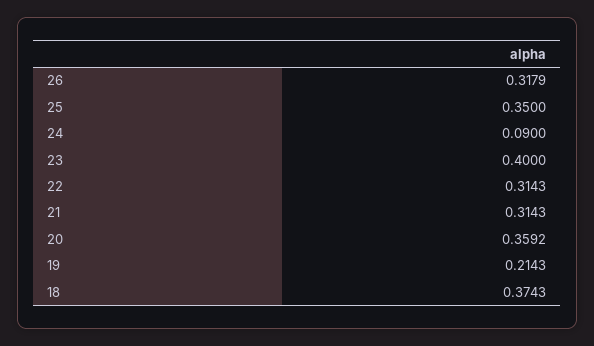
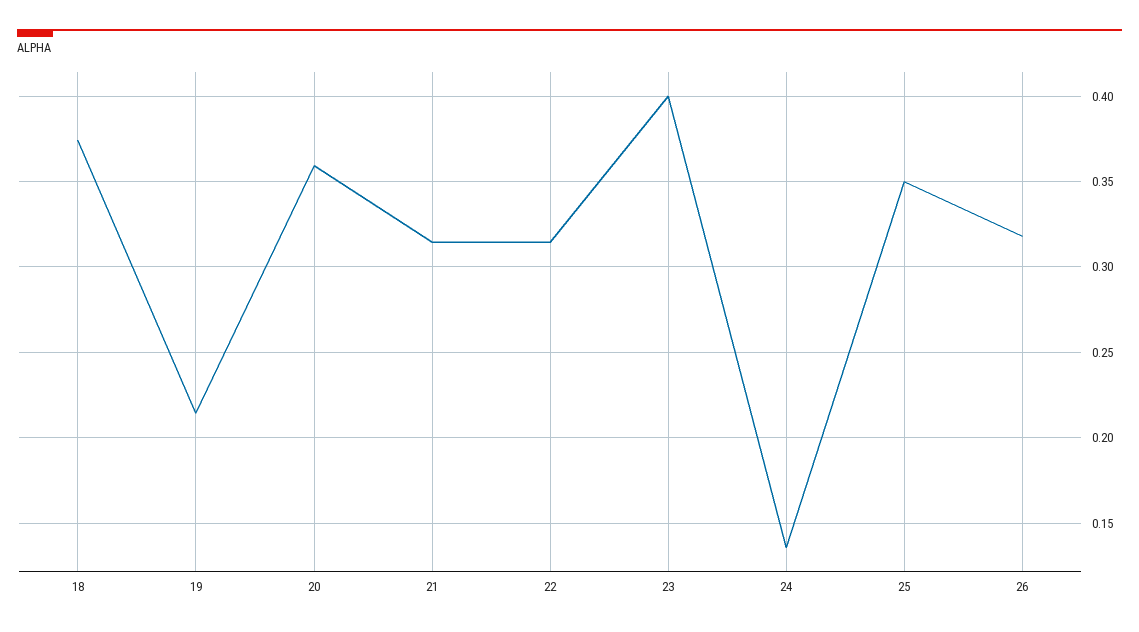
  {
    "26": 0.3179,
    "25": 0.35,
-   "24": 0.09,
+   "24": 0.135,
    "23": 0.4,
    "22": 0.3143,
    "21": 0.3143,
    "20": 0.3592,
    "19": 0.2143,
    "18": 0.3743
  }

